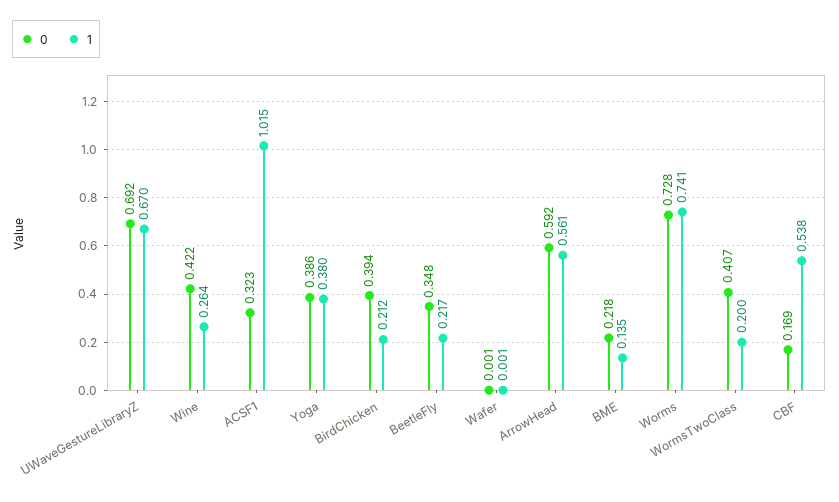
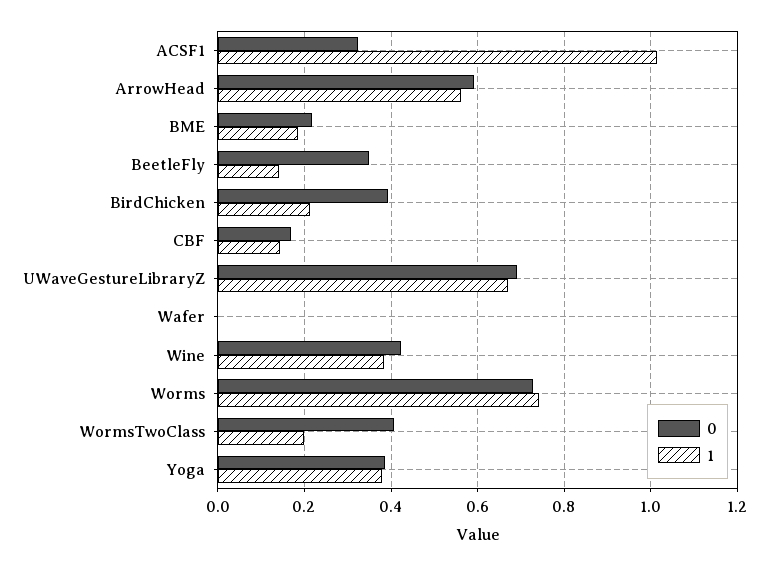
  {
    "0": {
      "UWaveGestureLibraryZ": 0.692,
      "Wine": 0.422,
      "ACSF1": 0.323,
      "Yoga": 0.386,
      "BirdChicken": 0.394,
      "BeetleFly": 0.348,
      "Wafer": 0.001,
      "ArrowHead": 0.592,
      "BME": 0.218,
      "Worms": 0.728,
      "WormsTwoClass": 0.407,
      "CBF": 0.169
    },
    "1": {
      "UWaveGestureLibraryZ": 0.67,
-     "Wine": 0.264,
+     "Wine": 0.38,
      "ACSF1": 1.015,
      "Yoga": 0.38,
      "BirdChicken": 0.212,
-     "BeetleFly": 0.217,
+     "BeetleFly": 0.14,
      "Wafer": 0.001,
      "ArrowHead": 0.561,
-     "BME": 0.135,
+     "BME": 0.18,
      "Worms": 0.741,
      "WormsTwoClass": 0.2,
-     "CBF": 0.538
+     "CBF": 0.14
    }
  }

